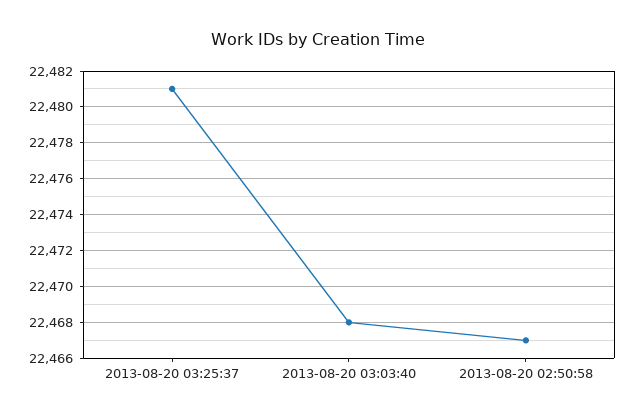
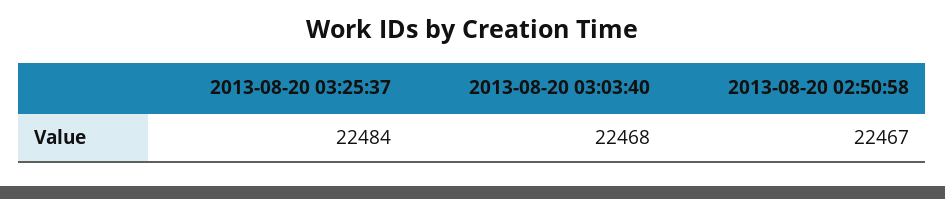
  {
-   "2013-08-20 03:25:37": 22481,
+   "2013-08-20 03:25:37": 22484,
    "2013-08-20 03:03:40": 22468,
    "2013-08-20 02:50:58": 22467
  }

